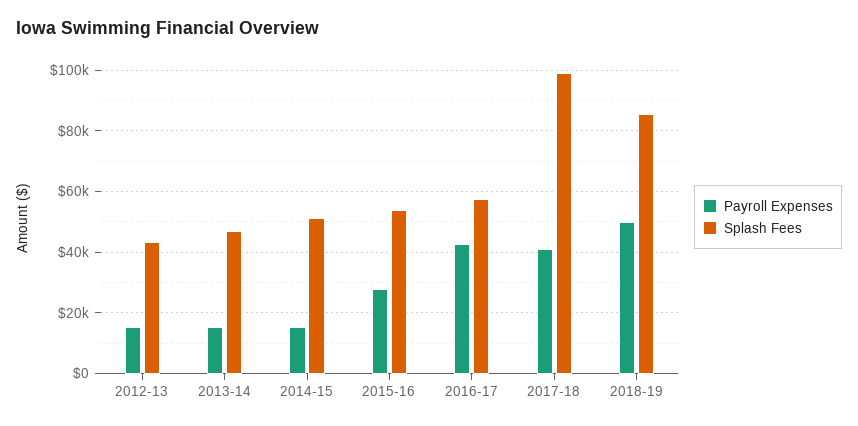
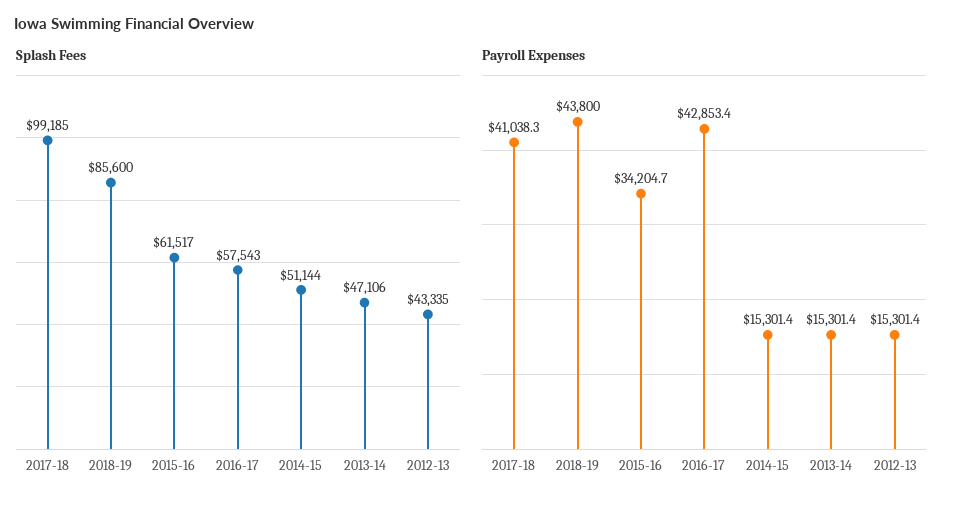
  {
    "Payroll Expenses": {
      "2012-13": 15301.4,
      "2013-14": 15301.4,
      "2014-15": 15301.4,
-     "2015-16": 28000,
+     "2015-16": 34204.7,
      "2016-17": 42853.4,
      "2017-18": 41038.3,
-     "2018-19": 50000
+     "2018-19": 43800
    },
    "Splash Fees": {
      "2012-13": 43335,
      "2013-14": 47106,
      "2014-15": 51144,
-     "2015-16": 54000,
+     "2015-16": 61517,
      "2016-17": 57543,
      "2017-18": 99185,
      "2018-19": 85600
    }
  }

